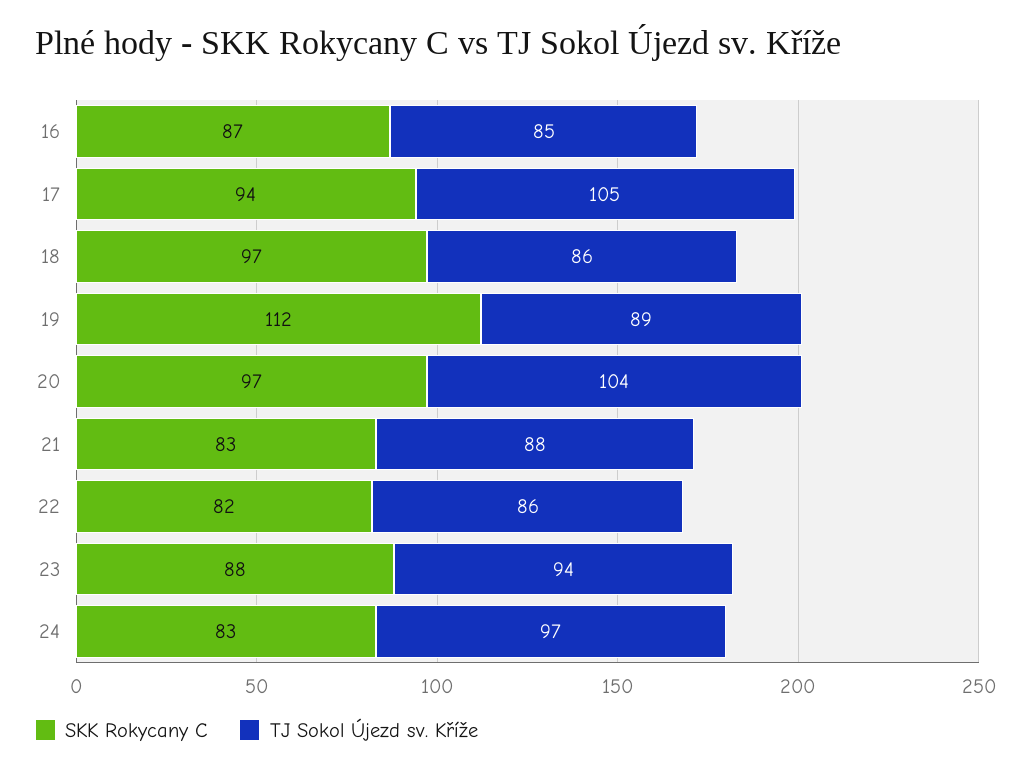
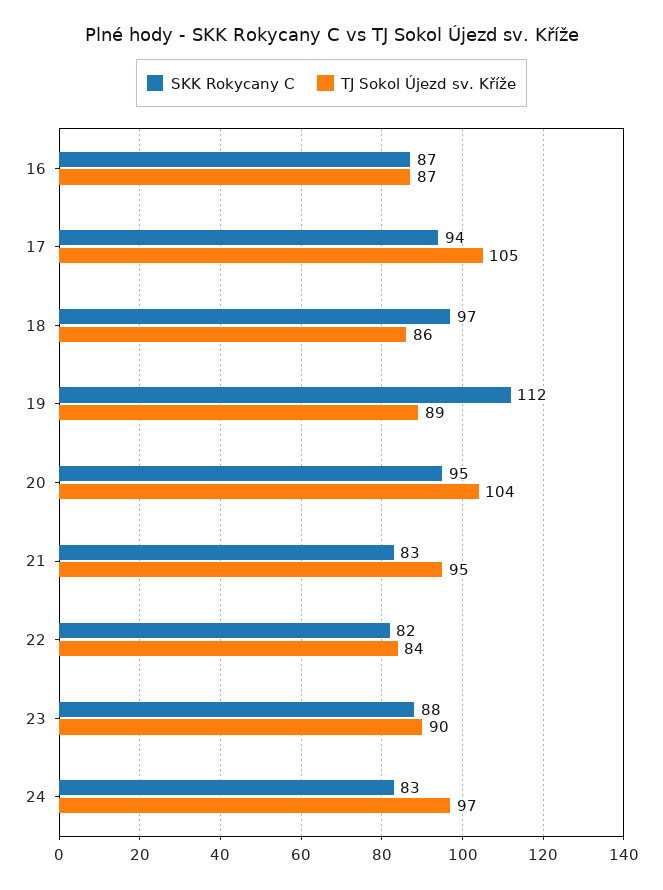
  {
    "SKK Rokycany C": {
      "16": 87,
      "17": 94,
      "18": 97,
      "19": 112,
-     "20": 97,
+     "20": 95,
      "21": 83,
      "22": 82,
      "23": 88,
      "24": 83
    },
    "TJ Sokol Újezd sv. Kříže": {
-     "16": 85,
+     "16": 87,
      "17": 105,
      "18": 86,
      "19": 89,
      "20": 104,
-     "21": 88,
+     "21": 95,
-     "22": 86,
+     "22": 84,
-     "23": 94,
+     "23": 90,
      "24": 97
    }
  }

